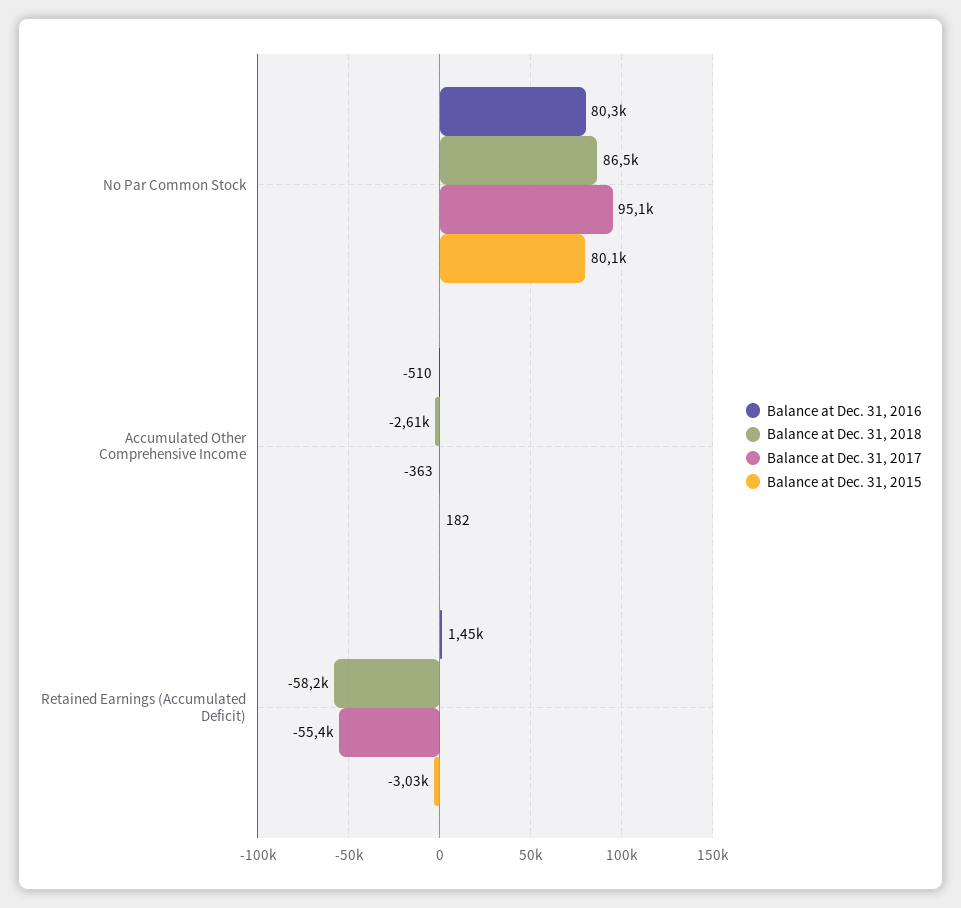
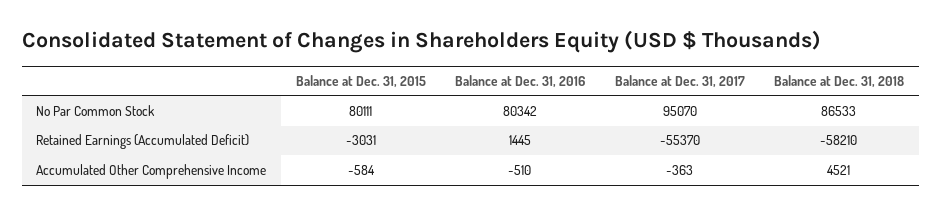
  {
    "Balance at Dec. 31, 2016": {
      "No Par Common Stock": 80342,
      "Accumulated Other Comprehensive Income": -510,
      "Retained Earnings (Accumulated Deficit)": 1445
    },
    "Balance at Dec. 31, 2018": {
      "No Par Common Stock": 86533,
-     "Accumulated Other Comprehensive Income": -2610,
+     "Accumulated Other Comprehensive Income": 4521,
      "Retained Earnings (Accumulated Deficit)": -58210
    },
    "Balance at Dec. 31, 2017": {
      "No Par Common Stock": 95070,
      "Accumulated Other Comprehensive Income": -363,
      "Retained Earnings (Accumulated Deficit)": -55370
    },
    "Balance at Dec. 31, 2015": {
      "No Par Common Stock": 80111,
-     "Accumulated Other Comprehensive Income": 182,
+     "Accumulated Other Comprehensive Income": -584,
      "Retained Earnings (Accumulated Deficit)": -3031
    }
  }

